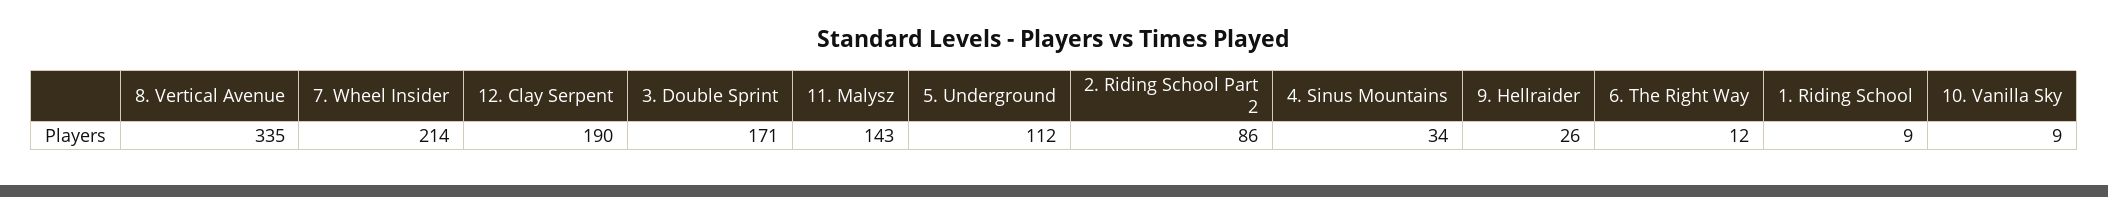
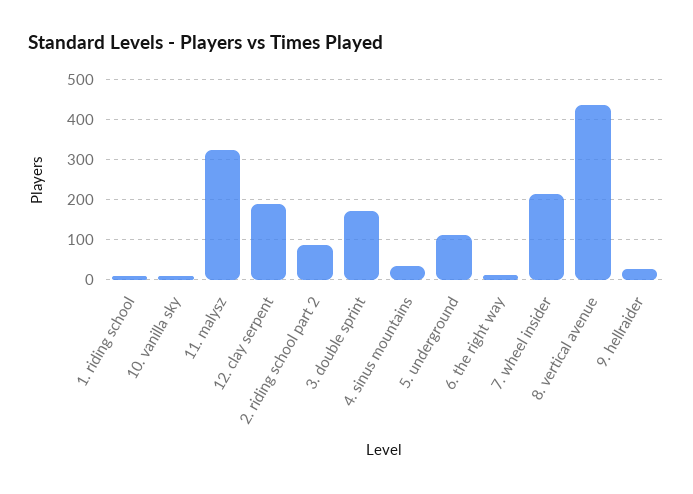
  {
-   "8. Vertical Avenue": 335,
+   "8. Vertical Avenue": 440,
    "7. Wheel Insider": 214,
    "12. Clay Serpent": 190,
    "3. Double Sprint": 171,
-   "11. Malysz": 143,
+   "11. Malysz": 320,
    "5. Underground": 112,
    "2. Riding School Part 2": 86,
    "4. Sinus Mountains": 34,
    "9. Hellraider": 26,
    "6. The Right Way": 12,
    "1. Riding School": 9,
    "10. Vanilla Sky": 9
  }

